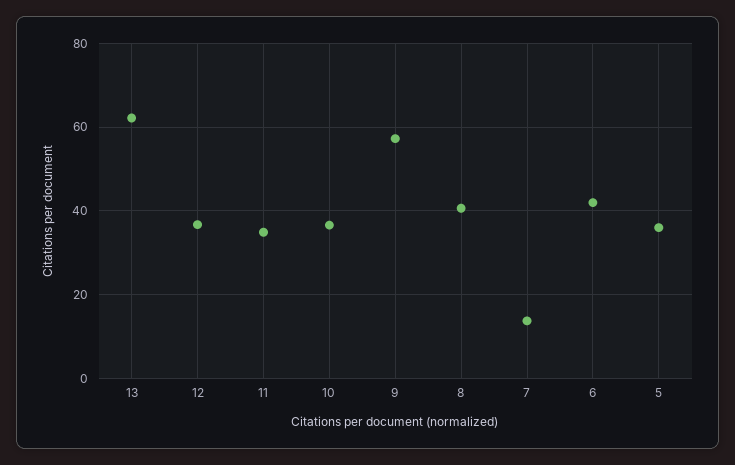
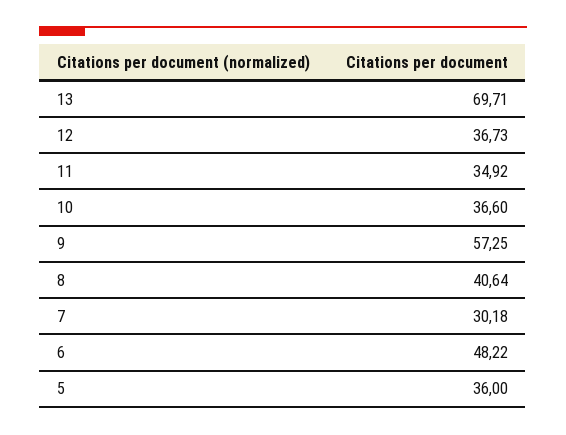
  {
-   "13": 62,
+   "13": 69.71,
    "12": 36.73,
    "11": 34.92,
    "10": 36.6,
    "9": 57.25,
    "8": 40.64,
-   "7": 14,
+   "7": 30.18,
-   "6": 42,
+   "6": 48.22,
    "5": 36
  }

